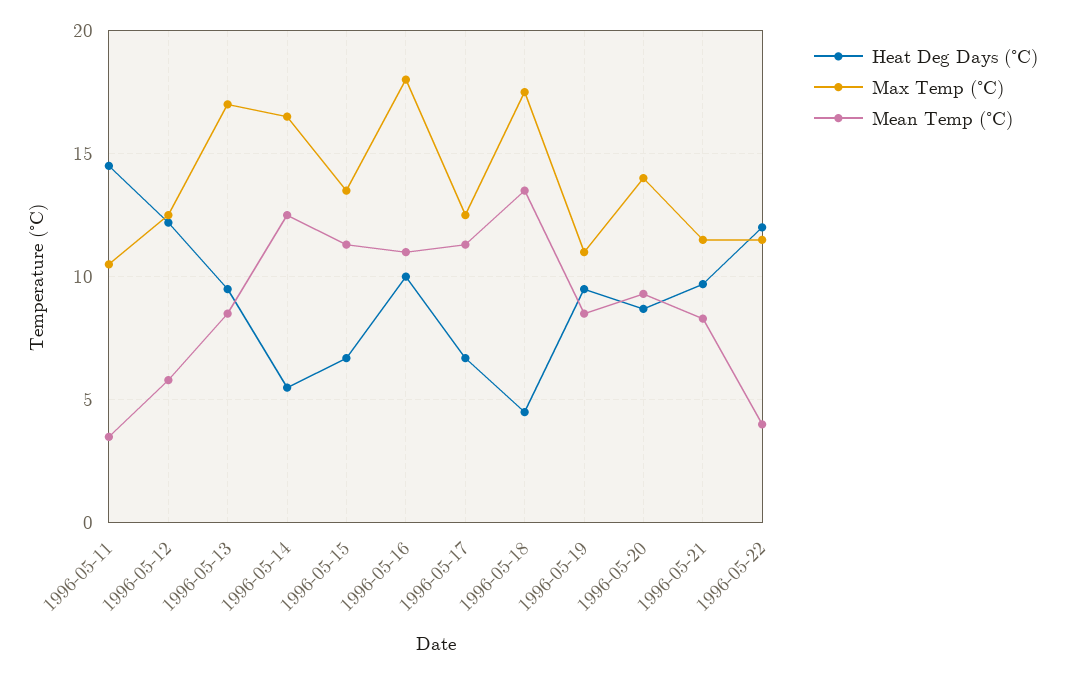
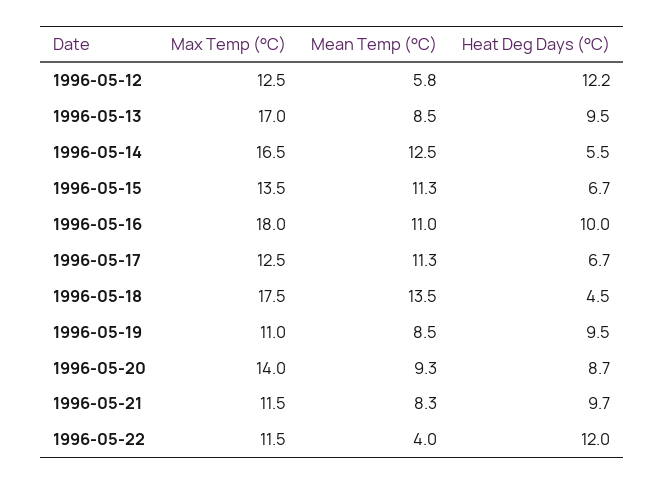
  {
    "Heat Deg Days (°C)": {
-     "1996-05-11": 14.5,
      "1996-05-12": 12.2,
      "1996-05-13": 9.5,
      "1996-05-14": 5.5,
      "1996-05-15": 6.7,
      "1996-05-16": 10,
      "1996-05-17": 6.7,
      "1996-05-18": 4.5,
      "1996-05-19": 9.5,
      "1996-05-20": 8.7,
      "1996-05-21": 9.7,
      "1996-05-22": 12
    },
    "Max Temp (°C)": {
-     "1996-05-11": 10.5,
      "1996-05-12": 12.5,
      "1996-05-13": 17,
      "1996-05-14": 16.5,
      "1996-05-15": 13.5,
      "1996-05-16": 18,
      "1996-05-17": 12.5,
      "1996-05-18": 17.5,
      "1996-05-19": 11,
      "1996-05-20": 14,
      "1996-05-21": 11.5,
      "1996-05-22": 11.5
    },
    "Mean Temp (°C)": {
-     "1996-05-11": 3.5,
      "1996-05-12": 5.8,
      "1996-05-13": 8.5,
      "1996-05-14": 12.5,
      "1996-05-15": 11.3,
      "1996-05-16": 11,
      "1996-05-17": 11.3,
      "1996-05-18": 13.5,
      "1996-05-19": 8.5,
      "1996-05-20": 9.3,
      "1996-05-21": 8.3,
      "1996-05-22": 4
    }
  }

